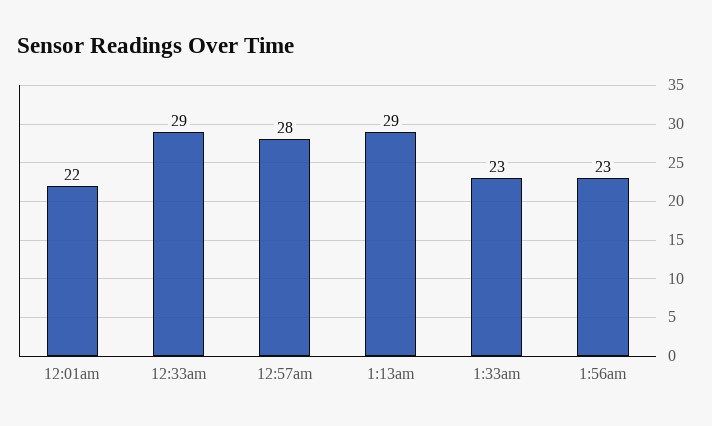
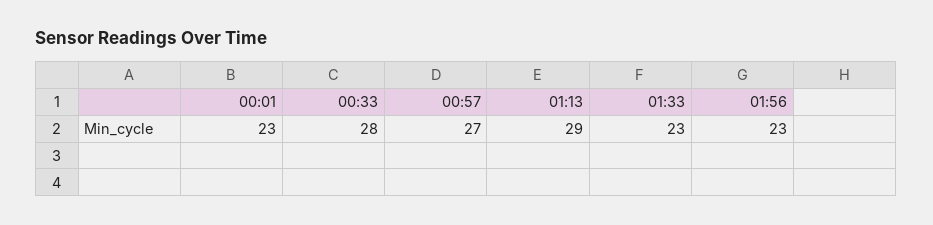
  {
-   "12:01am": 22,
+   "12:01am": 23,
-   "12:33am": 29,
+   "12:33am": 28,
-   "12:57am": 28,
+   "12:57am": 27,
    "1:13am": 29,
    "1:33am": 23,
    "1:56am": 23
  }

